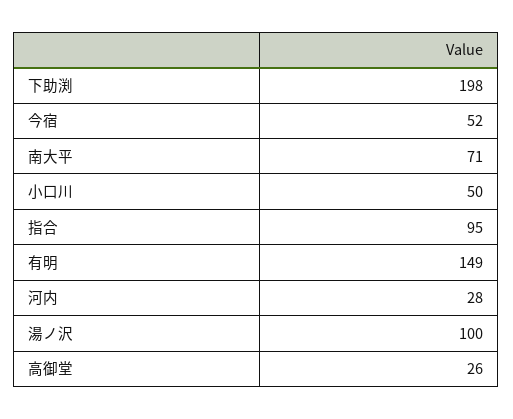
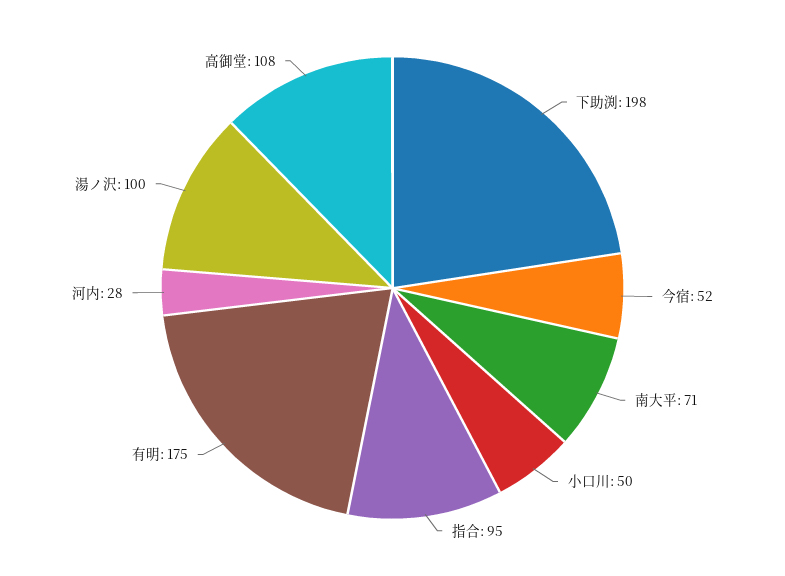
  {
    "下助渕": 198,
    "今宿": 52,
    "南大平": 71,
    "小口川": 50,
    "指合": 95,
-   "有明": 149,
+   "有明": 175,
    "河内": 28,
    "湯ノ沢": 100,
-   "高御堂": 26
+   "高御堂": 108
  }

